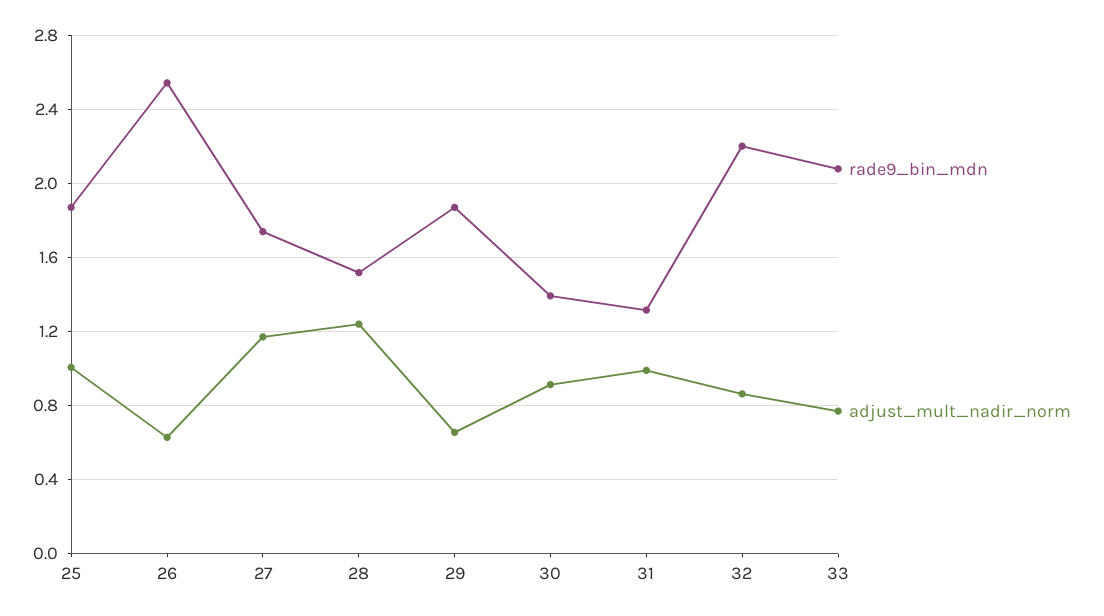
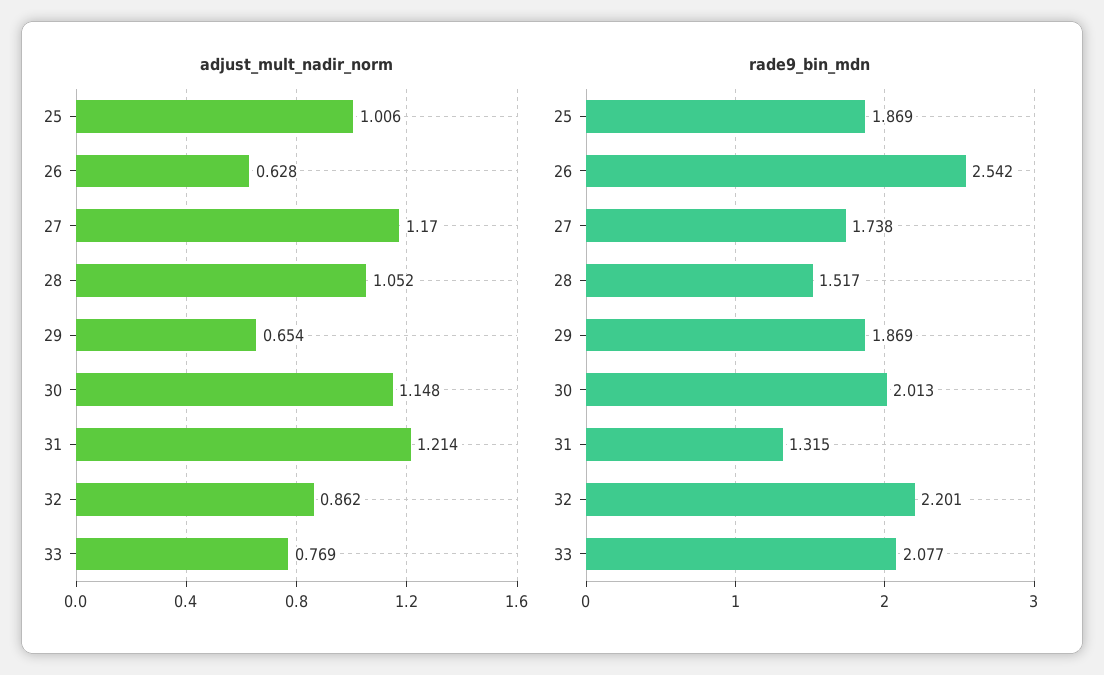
  {
    "rade9_bin_mdn": {
      "25": 1.869,
      "26": 2.542,
      "27": 1.738,
      "28": 1.517,
      "29": 1.869,
-     "30": 1.4,
+     "30": 2.013,
      "31": 1.315,
      "32": 2.201,
      "33": 2.077
    },
    "adjust_mult_nadir_norm": {
      "25": 1.006,
      "26": 0.628,
      "27": 1.17,
-     "28": 1.25,
+     "28": 1.052,
      "29": 0.654,
-     "30": 0.9,
+     "30": 1.148,
-     "31": 1,
+     "31": 1.214,
      "32": 0.862,
      "33": 0.769
    }
  }

